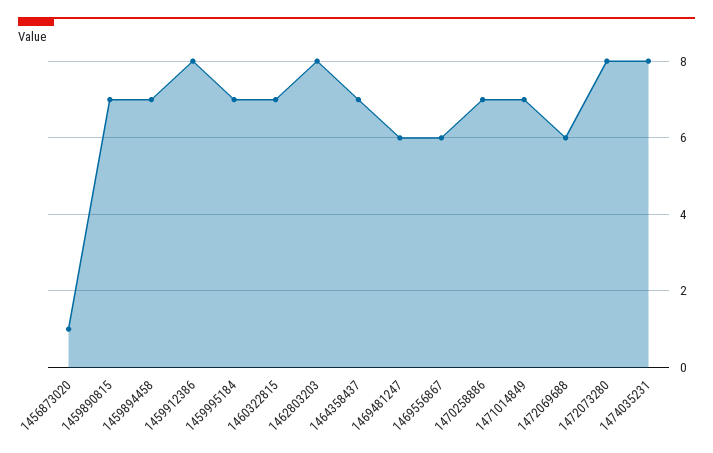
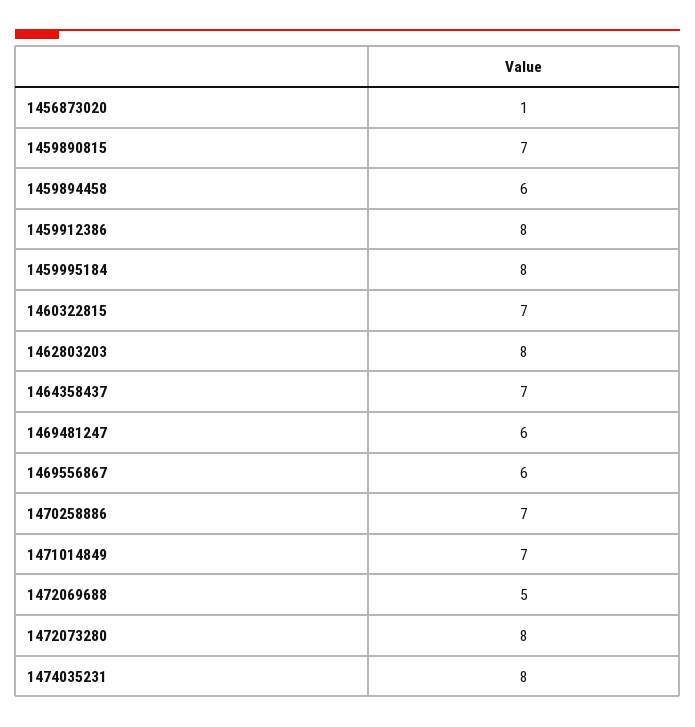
  {
    "1456873020": 1,
    "1459890815": 7,
-   "1459894458": 7,
+   "1459894458": 6,
    "1459912386": 8,
-   "1459995184": 7,
+   "1459995184": 8,
    "1460322815": 7,
    "1462803203": 8,
    "1464358437": 7,
    "1469481247": 6,
    "1469556867": 6,
    "1470258886": 7,
    "1471014849": 7,
-   "1472069688": 6,
+   "1472069688": 5,
    "1472073280": 8,
    "1474035231": 8
  }

